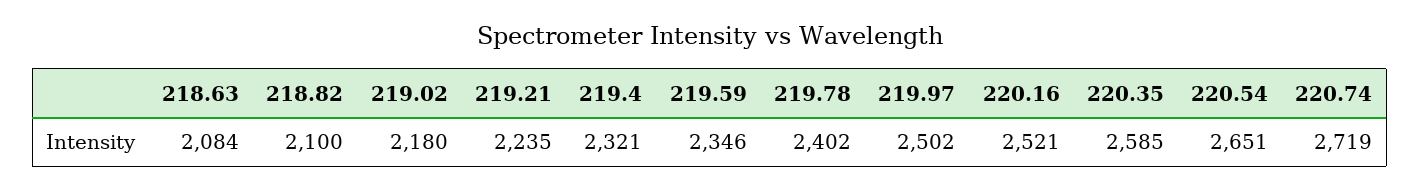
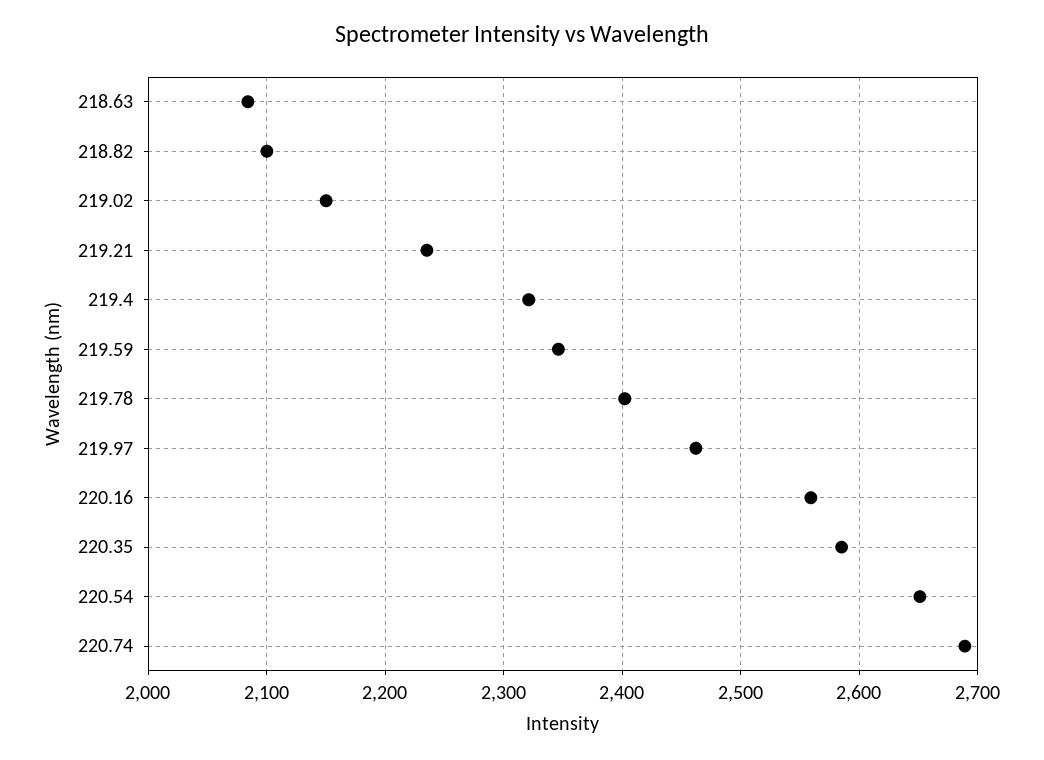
  {
    "218.63": 2084,
    "218.82": 2100,
-   "219.02": 2180,
+   "219.02": 2150,
    "219.21": 2235,
    "219.4": 2321,
    "219.59": 2346,
    "219.78": 2402,
-   "219.97": 2502,
+   "219.97": 2460,
-   "220.16": 2521,
+   "220.16": 2560,
    "220.35": 2585,
    "220.54": 2651,
-   "220.74": 2719
+   "220.74": 2690
  }

